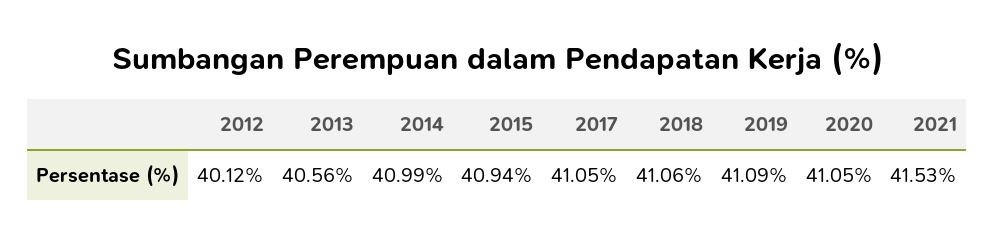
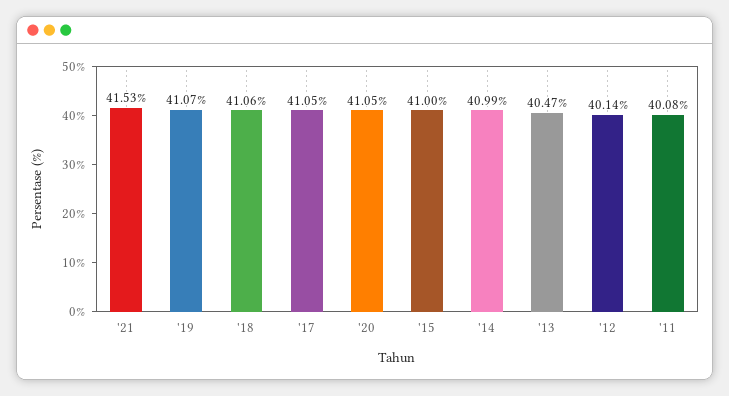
  {
-   "2012": 40.12,
+   "2012": 40.14,
-   "2013": 40.56,
+   "2013": 40.47,
    "2014": 40.99,
-   "2015": 40.94,
+   "2015": 41,
    "2017": 41.05,
    "2018": 41.06,
-   "2019": 41.09,
+   "2019": 41.07,
    "2020": 41.05,
-   "2021": 41.53
+   "2021": 41.53,
+   "'11": 40.08
  }

